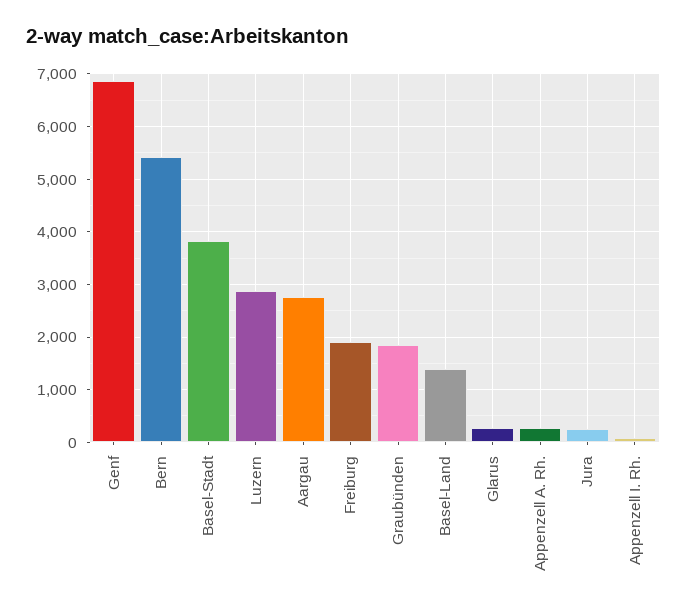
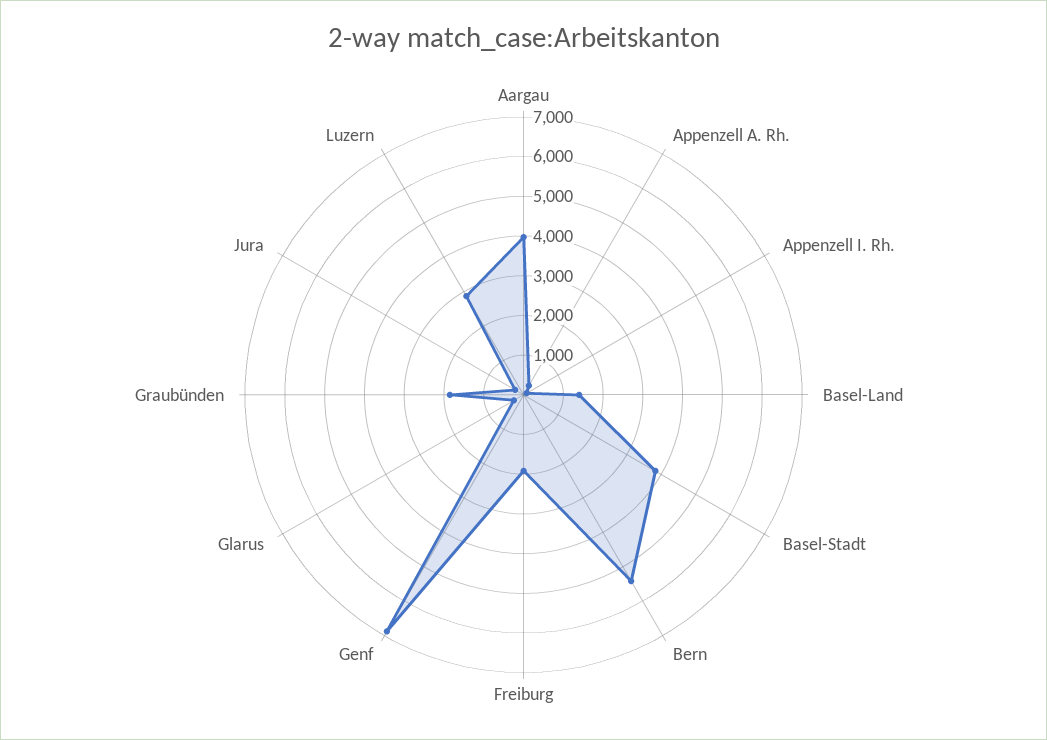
  {
    "Genf": 6800,
    "Bern": 5400,
    "Basel-Stadt": 3800,
    "Luzern": 2800,
-   "Aargau": 2800,
+   "Aargau": 4000,
    "Freiburg": 2000,
    "Graubünden": 1800,
    "Basel-Land": 1400,
    "Glarus": 200,
    "Appenzell A. Rh.": 200,
    "Jura": 200,
    "Appenzell I. Rh.": 0
  }

